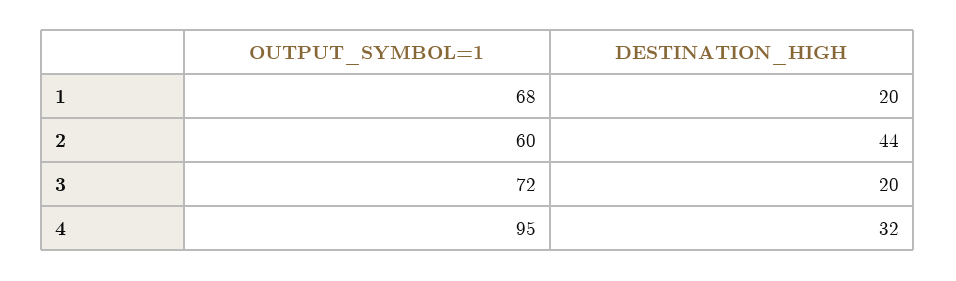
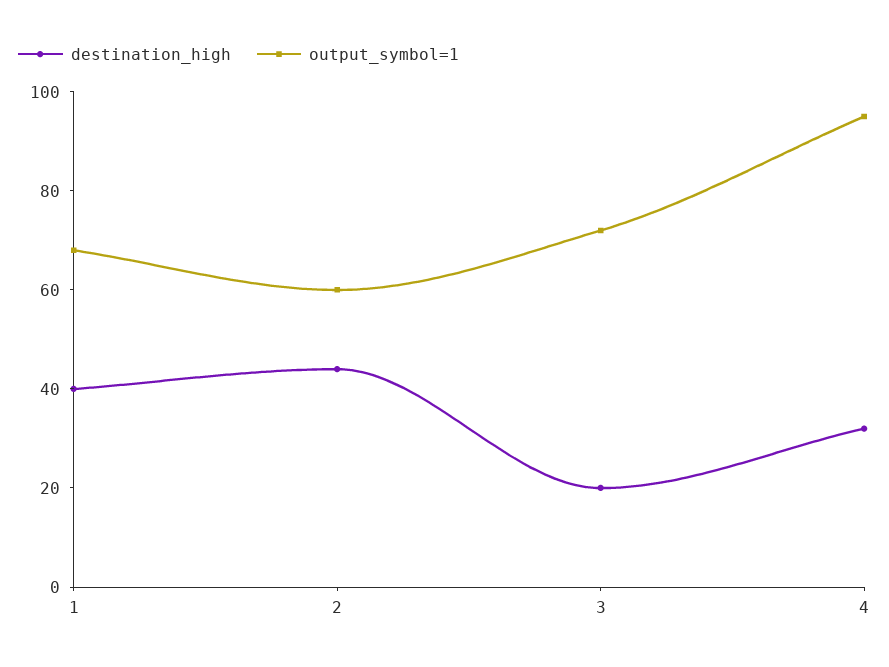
  {
    "OUTPUT_SYMBOL=1": {
      "1": 68,
      "2": 60,
      "3": 72,
      "4": 95
    },
    "DESTINATION_HIGH": {
-     "1": 20,
+     "1": 40,
      "2": 44,
      "3": 20,
      "4": 32
    }
  }

